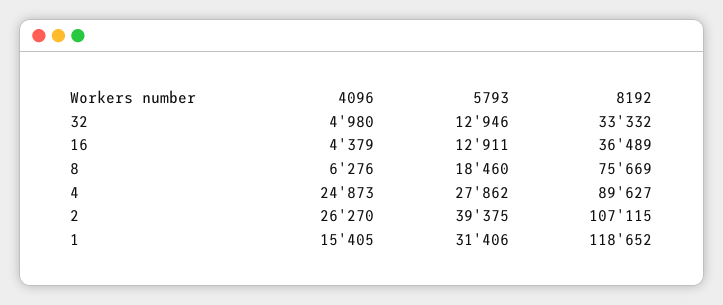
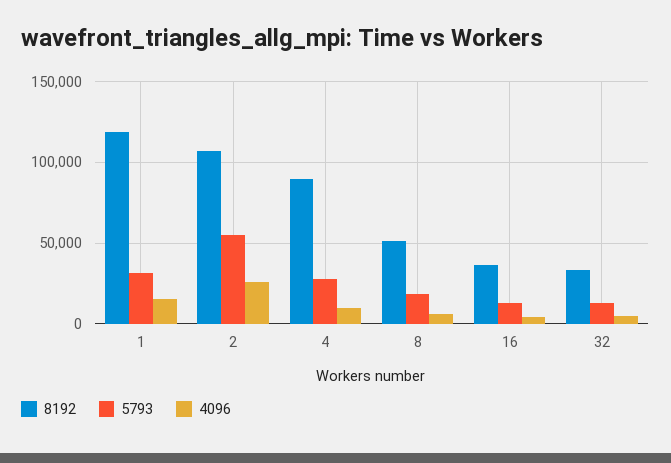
  {
    "4096": {
      "32": 4980,
      "16": 4379,
      "8": 6276,
-     "4": 24873,
+     "4": 10000,
      "2": 26270,
      "1": 15405
    },
    "5793": {
      "32": 12946,
      "16": 12911,
      "8": 18460,
      "4": 27862,
-     "2": 39375,
+     "2": 55000,
      "1": 31406
    },
    "8192": {
      "32": 33332,
      "16": 36489,
-     "8": 75669,
+     "8": 50000,
      "4": 89627,
      "2": 107115,
      "1": 118652
    }
  }

